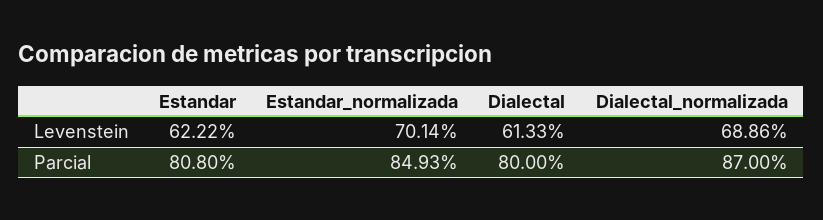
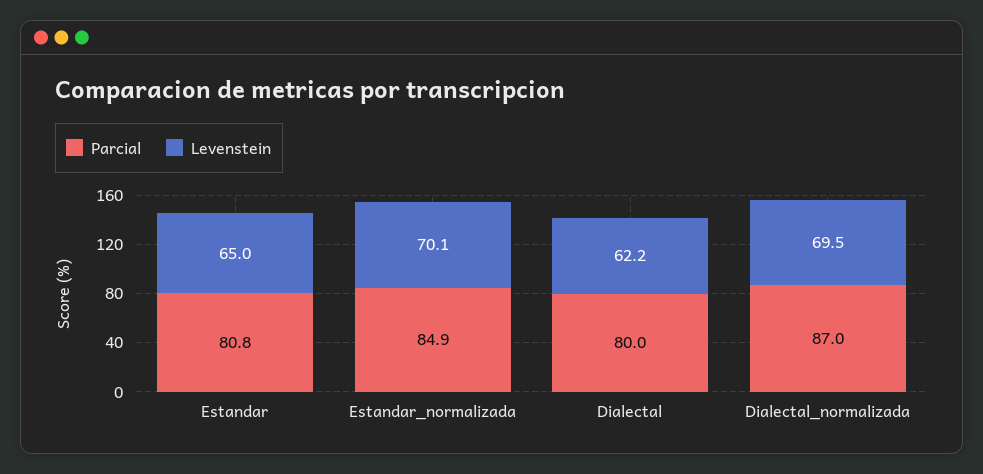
  {
    "Levenstein": {
-     "Estandar": 62.22,
+     "Estandar": 65,
      "Estandar_normalizada": 70.14,
-     "Dialectal": 61.33,
+     "Dialectal": 62.2,
-     "Dialectal_normalizada": 68.86
+     "Dialectal_normalizada": 69.5
    },
    "Parcial": {
      "Estandar": 80.8,
      "Estandar_normalizada": 84.93,
      "Dialectal": 80,
      "Dialectal_normalizada": 87
    }
  }

